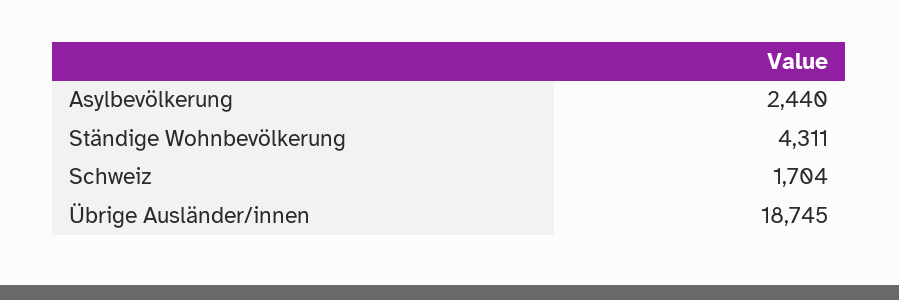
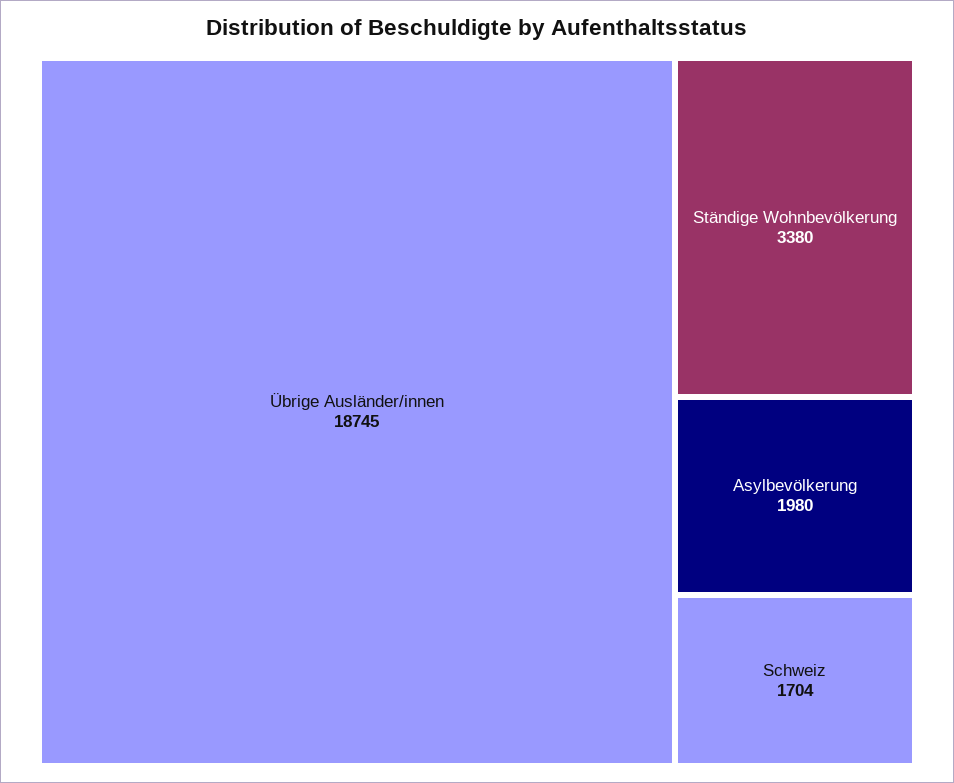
  {
-   "Asylbevölkerung": 2440,
+   "Asylbevölkerung": 1980,
-   "Ständige Wohnbevölkerung": 4311,
+   "Ständige Wohnbevölkerung": 3380,
    "Schweiz": 1704,
    "Übrige Ausländer/innen": 18745
  }

